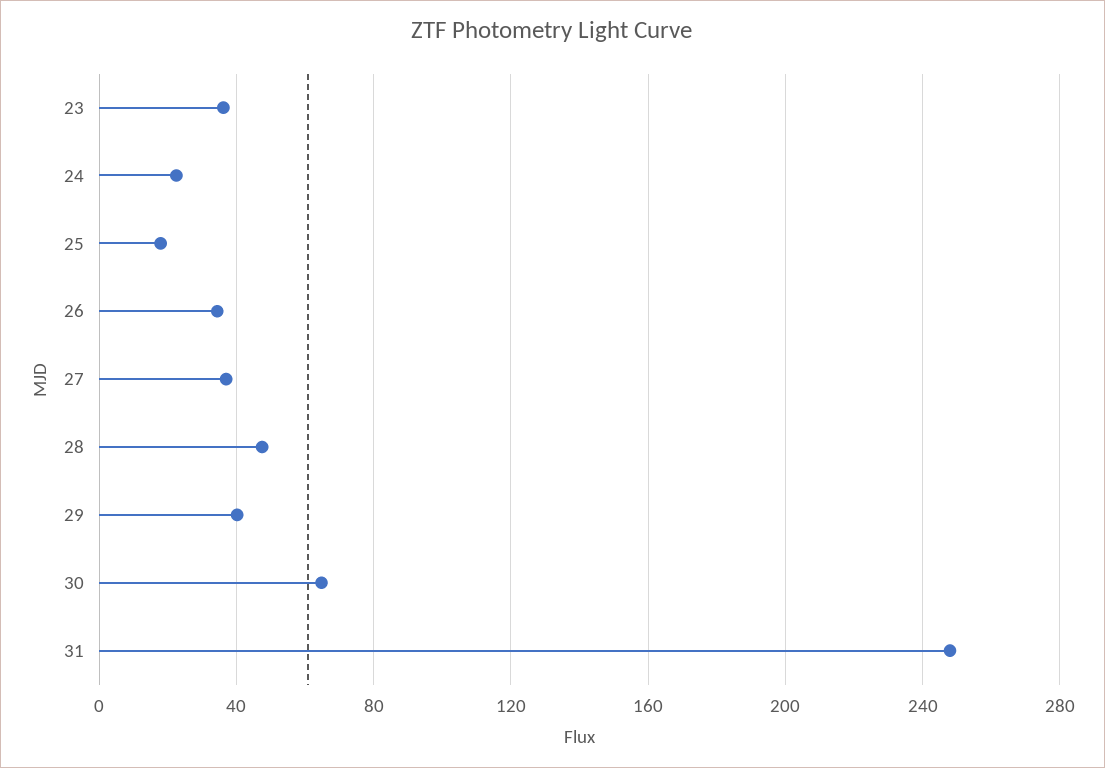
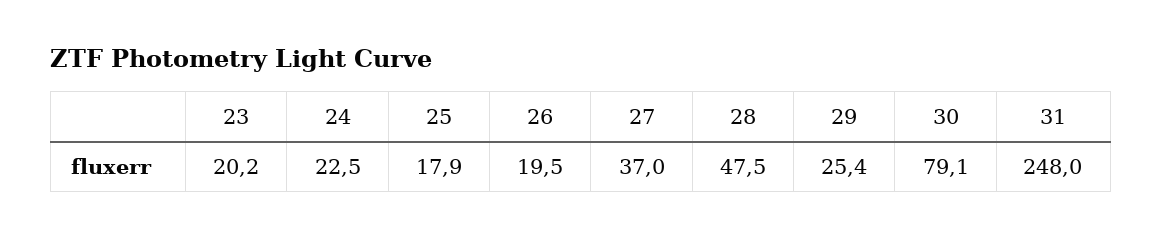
  {
-   "23": 35,
+   "23": 20.2,
    "24": 22.5,
    "25": 17.9,
-   "26": 35,
+   "26": 19.5,
    "27": 37,
    "28": 47.5,
-   "29": 40,
+   "29": 25.4,
-   "30": 65,
+   "30": 79.1,
    "31": 248
  }

